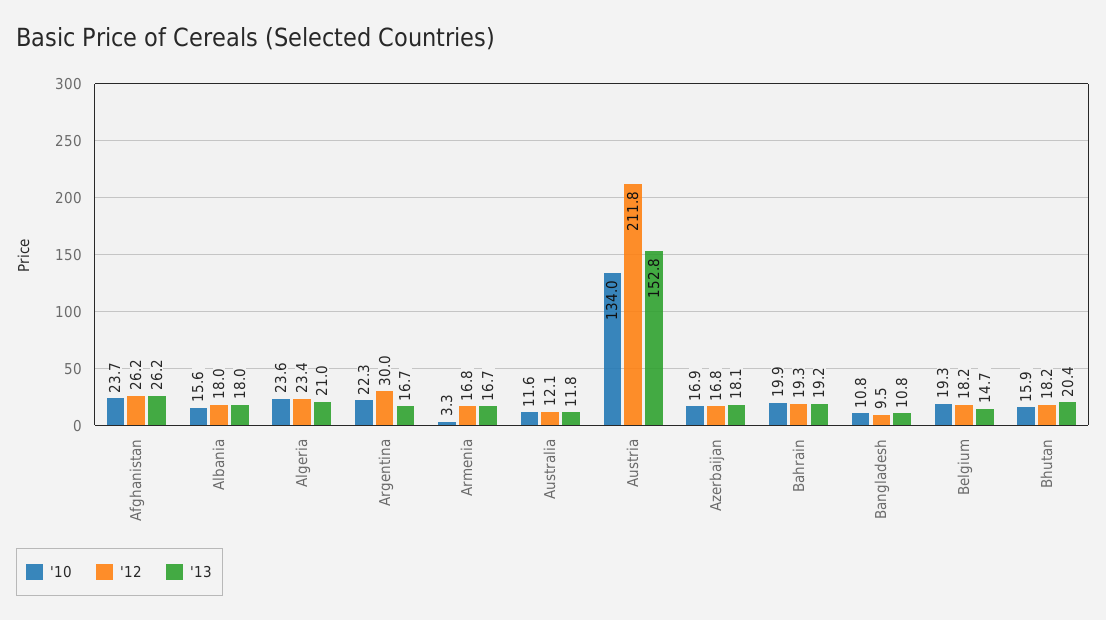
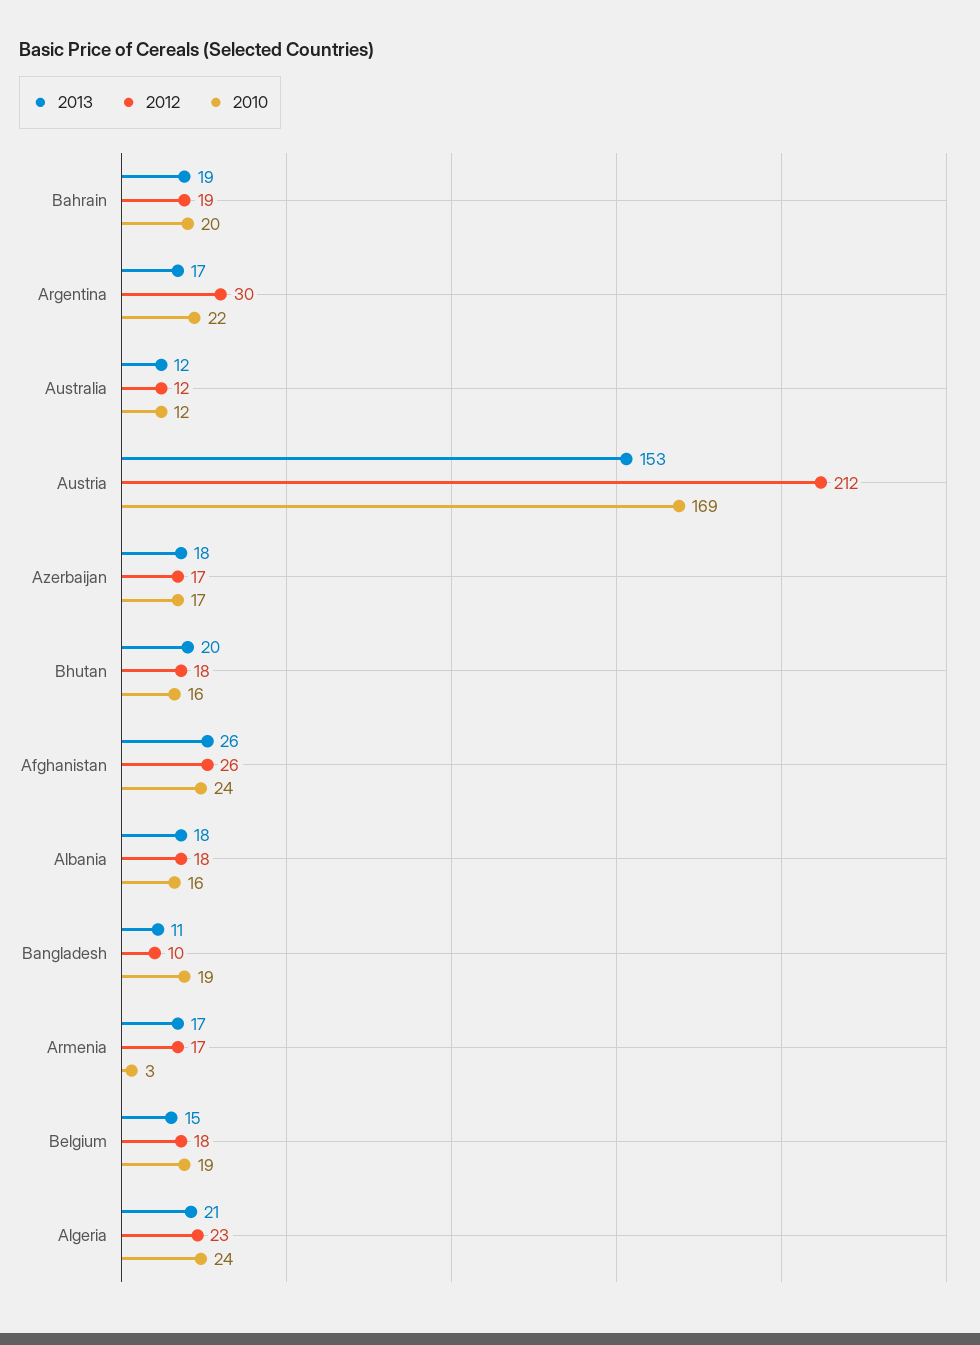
  {
    "'10": {
      "Afghanistan": 23.7,
      "Albania": 15.6,
      "Algeria": 23.6,
      "Argentina": 22.3,
      "Armenia": 3.3,
      "Australia": 11.6,
-     "Austria": 134,
+     "Austria": 169,
      "Azerbaijan": 16.9,
      "Bahrain": 19.9,
-     "Bangladesh": 10.8,
+     "Bangladesh": 19,
      "Belgium": 19.3,
      "Bhutan": 15.9
    },
    "'12": {
      "Afghanistan": 26.2,
      "Albania": 18,
      "Algeria": 23.4,
      "Argentina": 30,
      "Armenia": 16.8,
      "Australia": 12.1,
      "Austria": 211.8,
      "Azerbaijan": 16.8,
      "Bahrain": 19.3,
      "Bangladesh": 9.5,
      "Belgium": 18.2,
      "Bhutan": 18.2
    },
    "'13": {
      "Afghanistan": 26.2,
      "Albania": 18,
      "Algeria": 21,
      "Argentina": 16.7,
      "Armenia": 16.7,
      "Australia": 11.8,
      "Austria": 152.8,
      "Azerbaijan": 18.1,
      "Bahrain": 19.2,
      "Bangladesh": 10.8,
      "Belgium": 14.7,
      "Bhutan": 20.4
    }
  }

